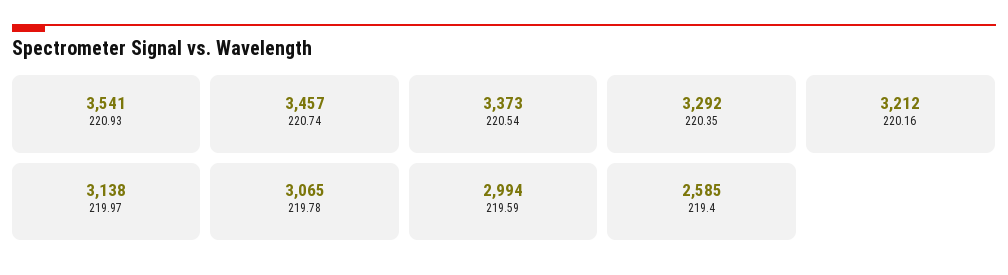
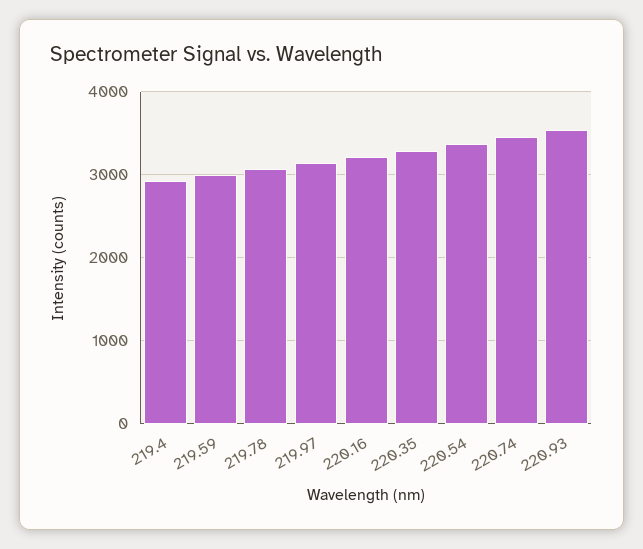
  {
    "220.93": 3541,
    "220.74": 3457,
    "220.54": 3373,
    "220.35": 3292,
    "220.16": 3212,
    "219.97": 3138,
    "219.78": 3065,
    "219.59": 2994,
-   "219.4": 2585
+   "219.4": 2900
  }

